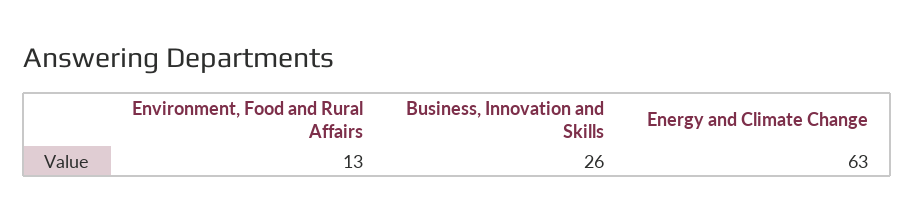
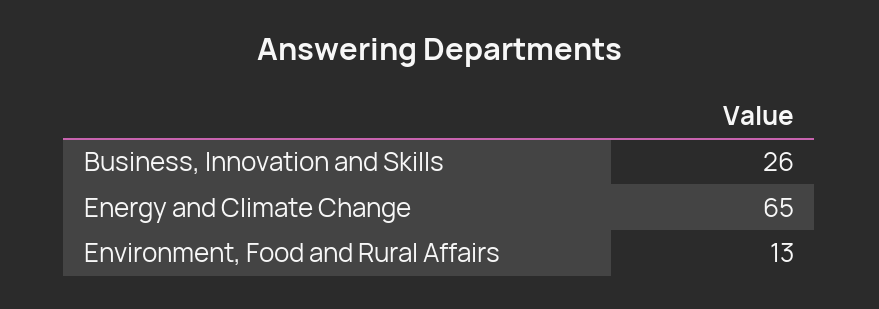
  {
    "Environment, Food and Rural Affairs": 13,
    "Business, Innovation and Skills": 26,
-   "Energy and Climate Change": 63
+   "Energy and Climate Change": 65
  }

